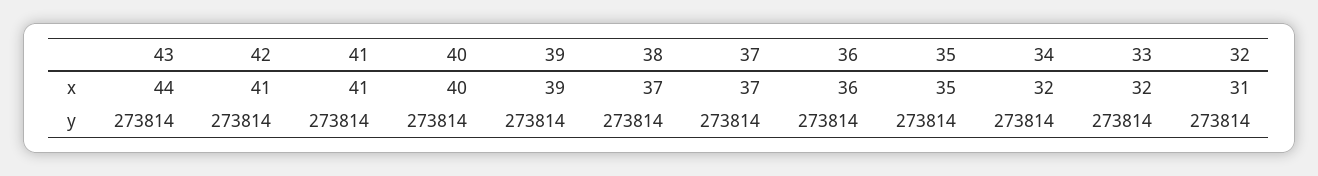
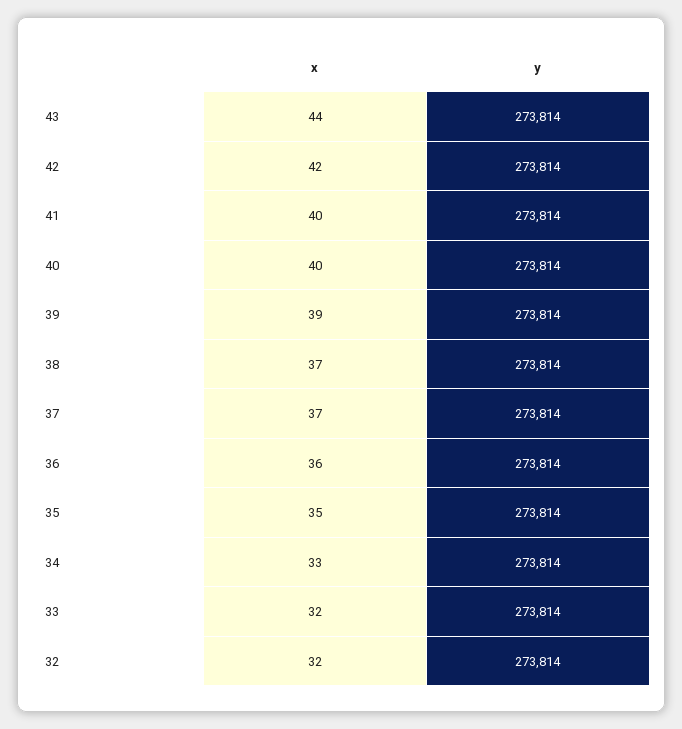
  {
    "43": {
      "x": 44,
      "y": 273814
    },
    "42": {
-     "x": 41,
+     "x": 42,
      "y": 273814
    },
    "41": {
-     "x": 41,
+     "x": 40,
      "y": 273814
    },
    "40": {
      "x": 40,
      "y": 273814
    },
    "39": {
      "x": 39,
      "y": 273814
    },
    "38": {
      "x": 37,
      "y": 273814
    },
    "37": {
      "x": 37,
      "y": 273814
    },
    "36": {
      "x": 36,
      "y": 273814
    },
    "35": {
      "x": 35,
      "y": 273814
    },
    "34": {
-     "x": 32,
+     "x": 33,
      "y": 273814
    },
    "33": {
      "x": 32,
      "y": 273814
    },
    "32": {
-     "x": 31,
+     "x": 32,
      "y": 273814
    }
  }

